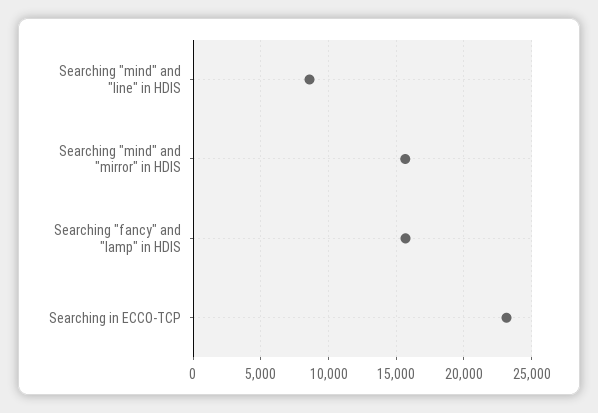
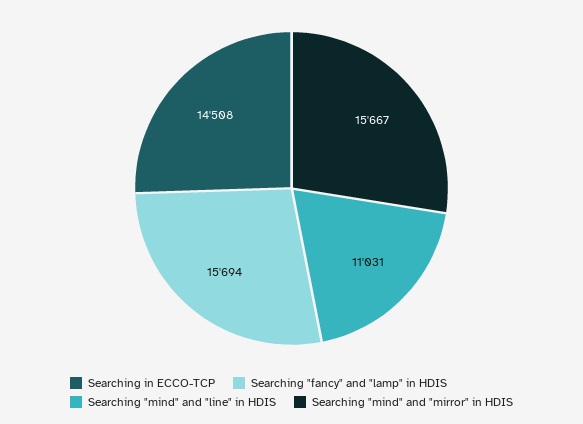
  {
-   "Searching \"mind\" and \"line\" in HDIS": 8500,
+   "Searching \"mind\" and \"line\" in HDIS": 11031,
    "Searching \"mind\" and \"mirror\" in HDIS": 15667,
    "Searching \"fancy\" and \"lamp\" in HDIS": 15694,
-   "Searching in ECCO-TCP": 23000
+   "Searching in ECCO-TCP": 14508
  }

